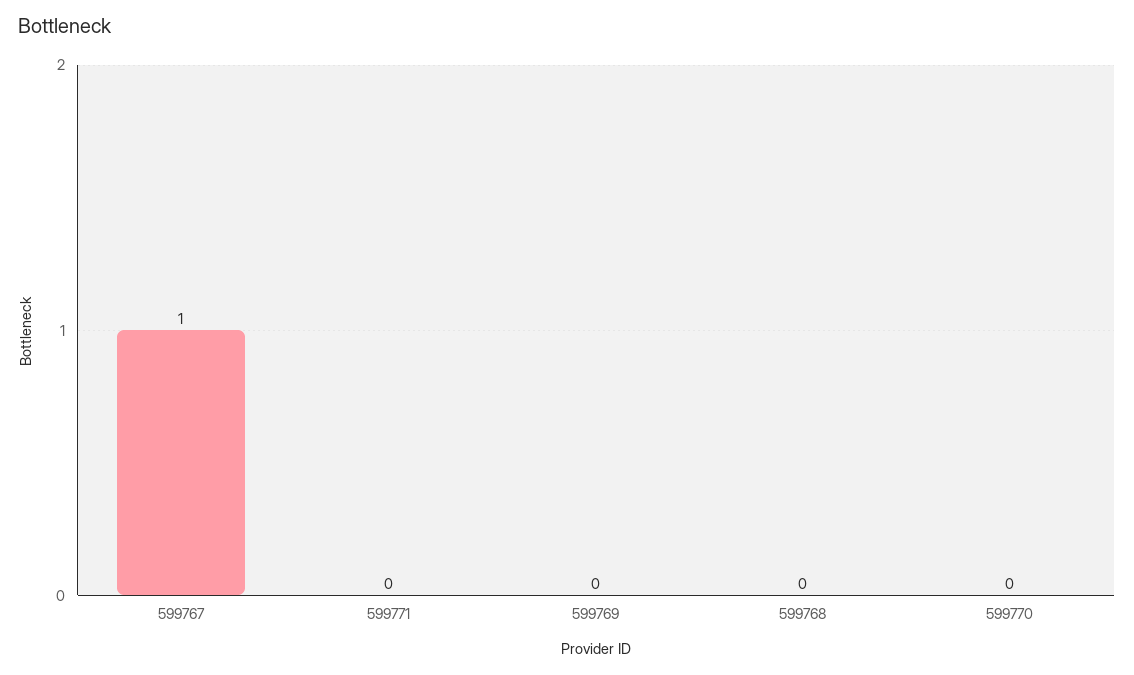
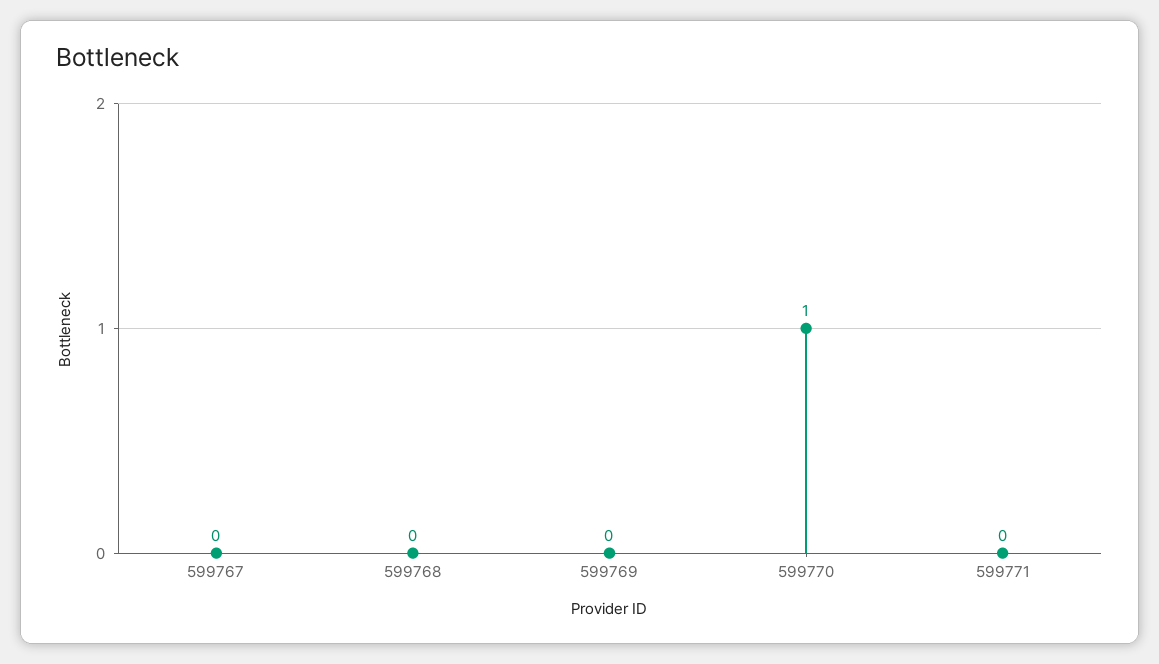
  {
-   "599767": 1,
+   "599767": 0,
    "599771": 0,
    "599769": 0,
    "599768": 0,
-   "599770": 0
+   "599770": 1
  }

